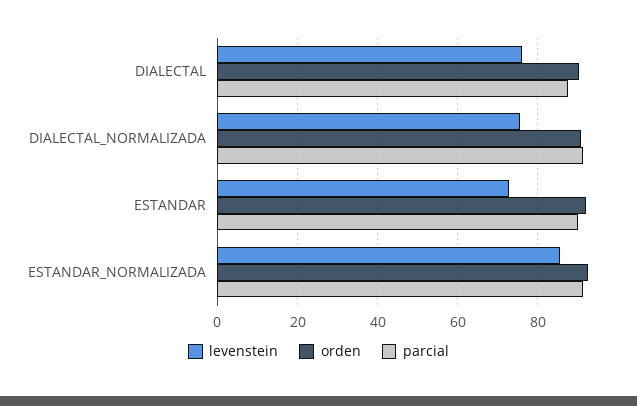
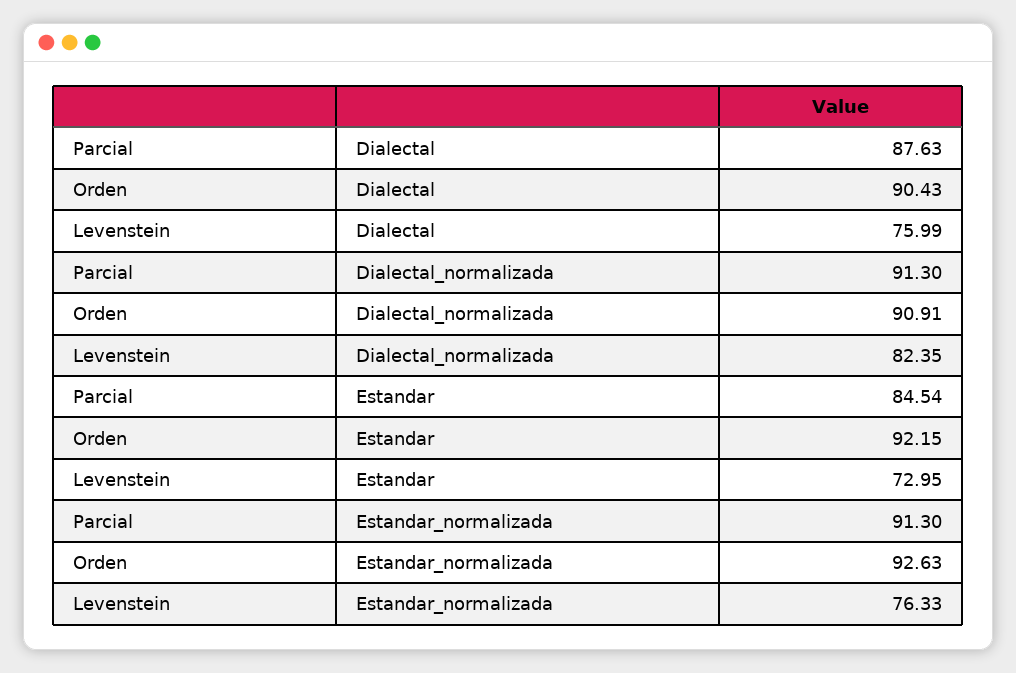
  {
    "levenstein": {
      "DIALECTAL": 75.99,
-     "DIALECTAL_NORMALIZADA": 76,
+     "DIALECTAL_NORMALIZADA": 82.35,
      "ESTANDAR": 72.95,
-     "ESTANDAR_NORMALIZADA": 86
+     "ESTANDAR_NORMALIZADA": 76.33
    },
    "orden": {
      "DIALECTAL": 90.43,
      "DIALECTAL_NORMALIZADA": 90.91,
      "ESTANDAR": 92.15,
      "ESTANDAR_NORMALIZADA": 92.63
    },
    "parcial": {
      "DIALECTAL": 87.63,
      "DIALECTAL_NORMALIZADA": 91.3,
-     "ESTANDAR": 90,
+     "ESTANDAR": 84.54,
      "ESTANDAR_NORMALIZADA": 91.3
    }
  }

